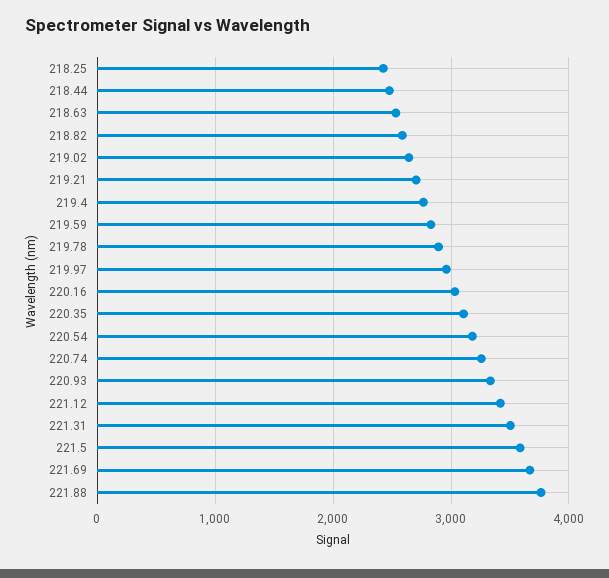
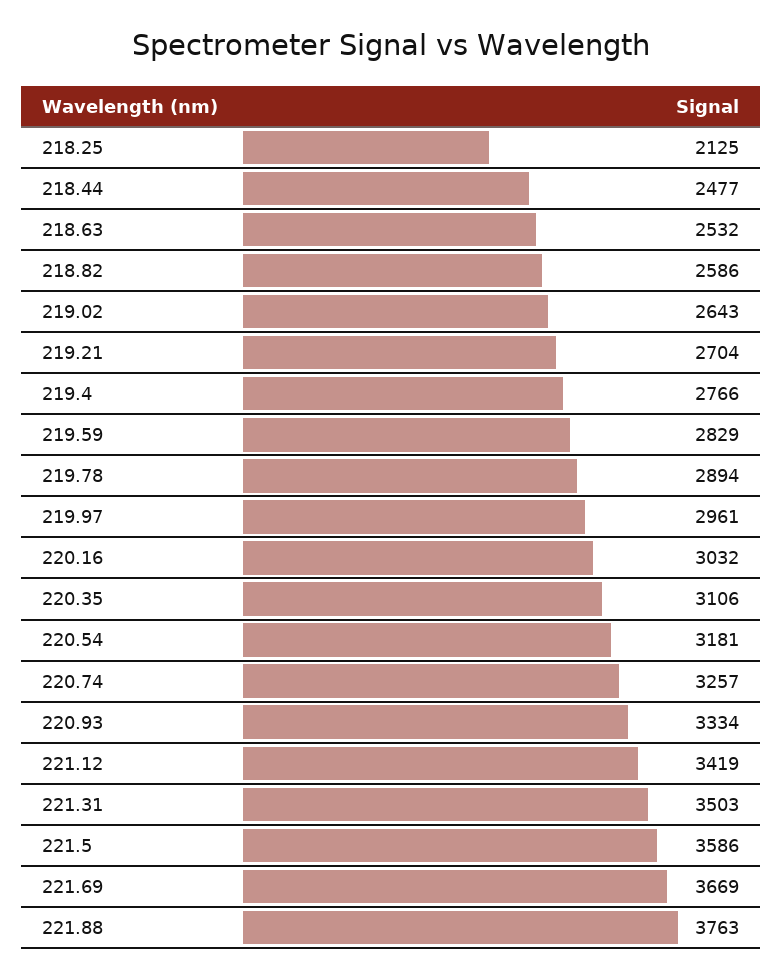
  {
-   "218.25": 2400,
+   "218.25": 2125,
    "218.44": 2477,
    "218.63": 2532,
    "218.82": 2586,
    "219.02": 2643,
    "219.21": 2704,
    "219.4": 2766,
    "219.59": 2829,
    "219.78": 2894,
    "219.97": 2961,
    "220.16": 3032,
    "220.35": 3106,
    "220.54": 3181,
    "220.74": 3257,
    "220.93": 3334,
    "221.12": 3419,
    "221.31": 3503,
    "221.5": 3586,
    "221.69": 3669,
    "221.88": 3763
  }

